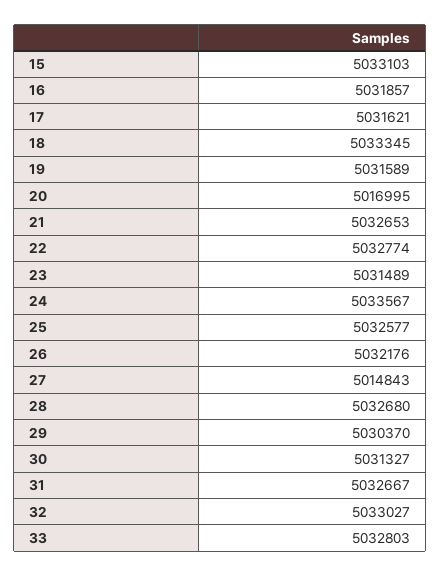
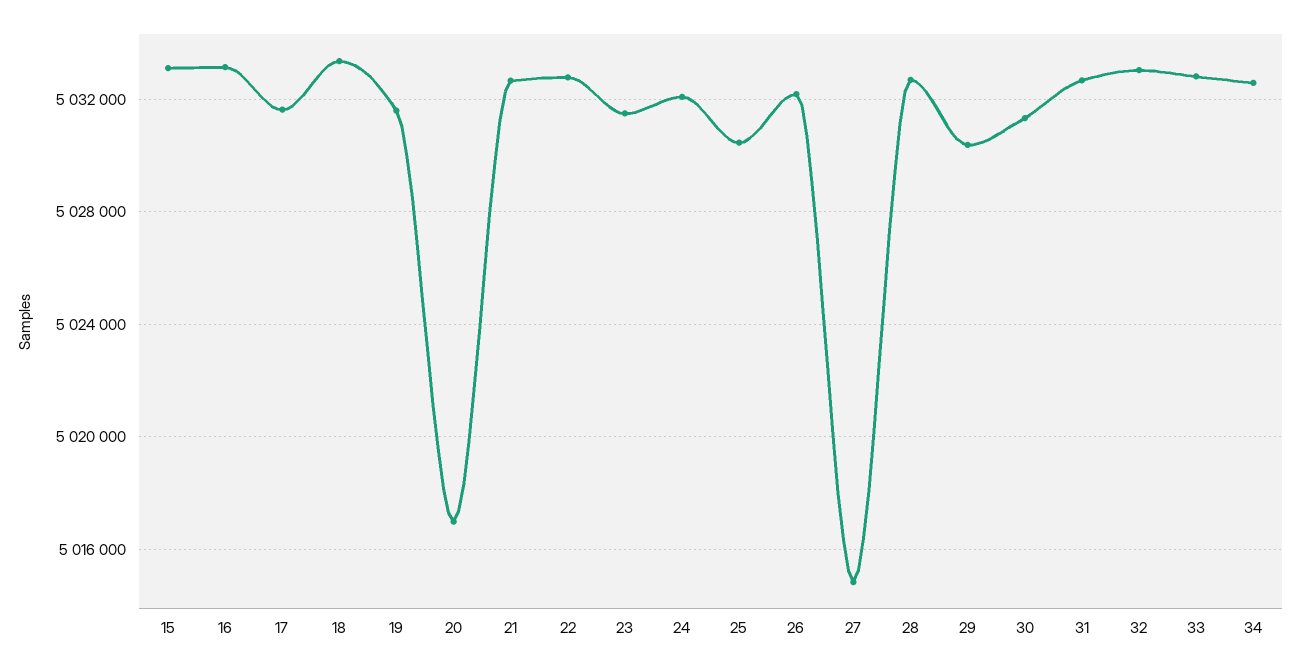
  {
    "15": 5033103,
-   "16": 5031857,
+   "16": 5033000,
    "17": 5031621,
    "18": 5033345,
    "19": 5031589,
    "20": 5016995,
    "21": 5032653,
    "22": 5032774,
    "23": 5031489,
-   "24": 5033567,
+   "24": 5032000,
-   "25": 5032577,
+   "25": 5030500,
    "26": 5032176,
    "27": 5014843,
    "28": 5032680,
    "29": 5030370,
    "30": 5031327,
    "31": 5032667,
    "32": 5033027,
-   "33": 5032803
+   "33": 5032803,
+   "34": 5032500
  }

